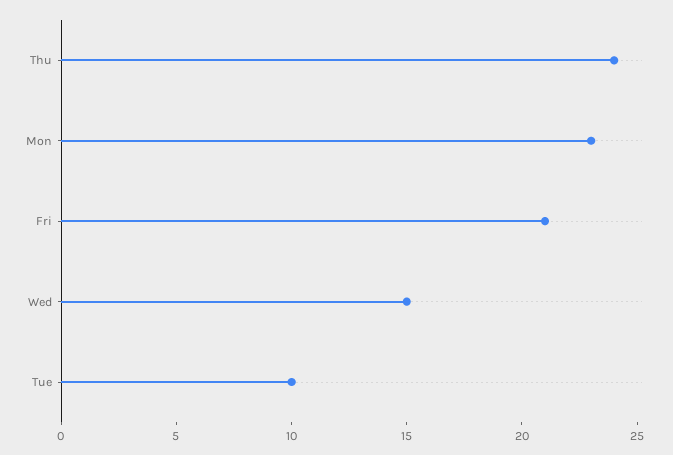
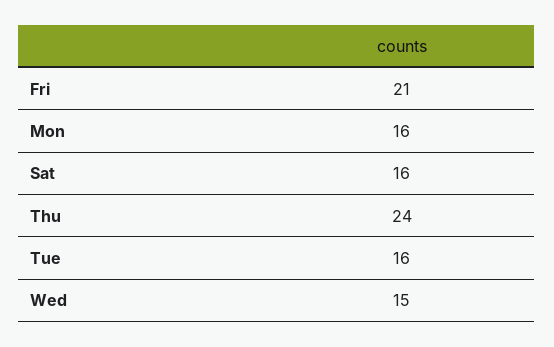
  {
    "Thu": 24,
-   "Mon": 23,
+   "Mon": 16,
    "Fri": 21,
    "Wed": 15,
-   "Tue": 10
+   "Tue": 16,
+   "Sat": 16
  }

